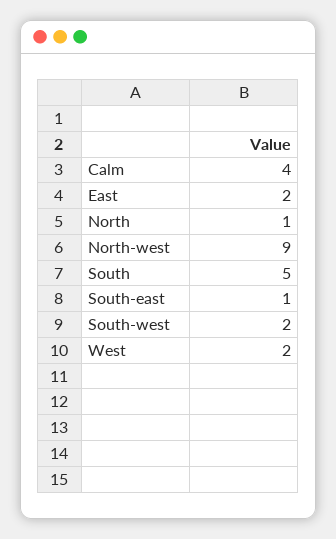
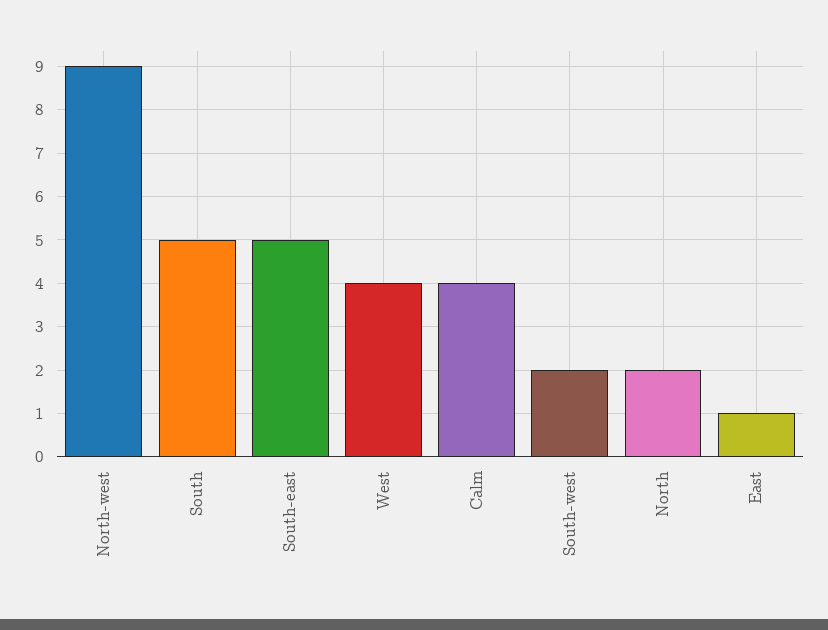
  {
    "Calm": 4,
-   "East": 2,
+   "East": 1,
-   "North": 1,
+   "North": 2,
    "North-west": 9,
    "South": 5,
-   "South-east": 1,
+   "South-east": 5,
    "South-west": 2,
-   "West": 2
+   "West": 4
  }

